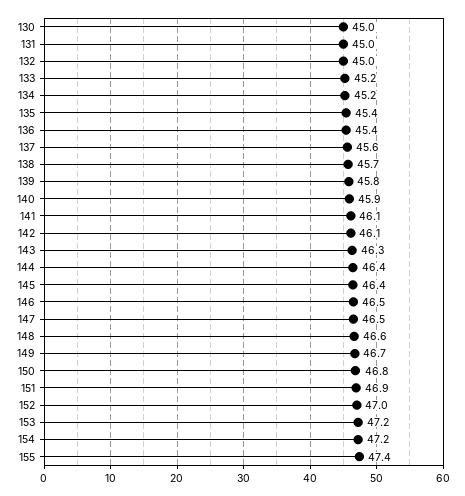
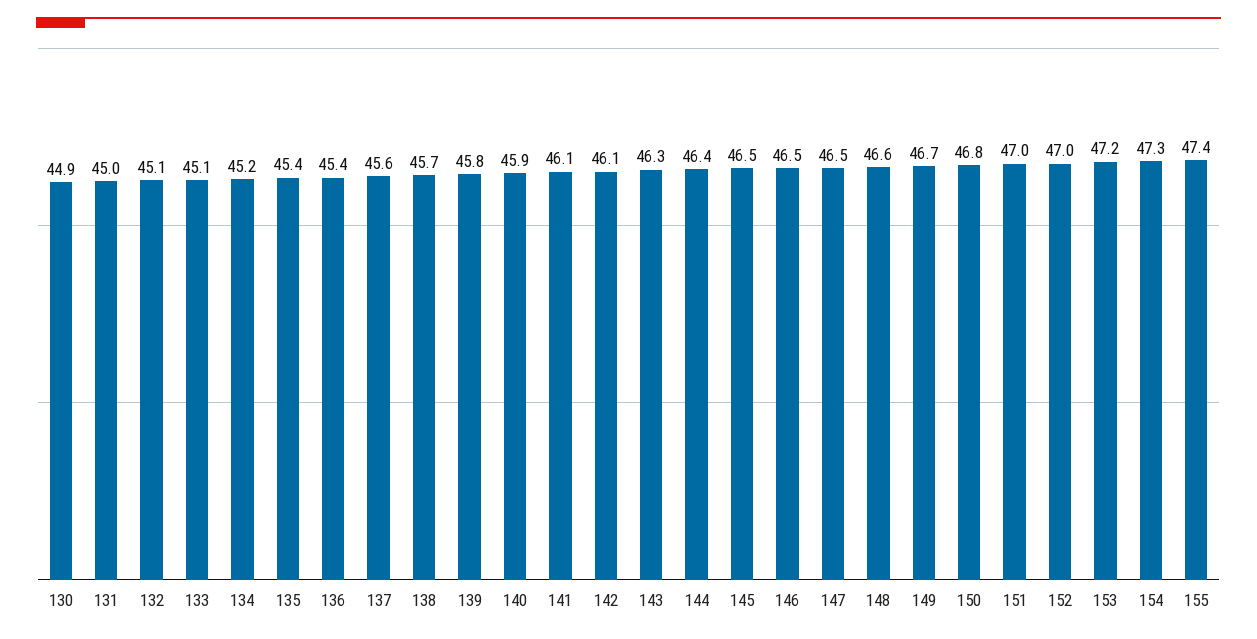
  {
-   "130": 45,
+   "130": 44.9,
    "131": 45,
-   "132": 45,
+   "132": 45.1,
-   "133": 45.2,
+   "133": 45.1,
    "134": 45.2,
    "135": 45.4,
    "136": 45.4,
    "137": 45.6,
    "138": 45.7,
    "139": 45.8,
    "140": 45.9,
    "141": 46.1,
    "142": 46.1,
    "143": 46.3,
    "144": 46.4,
-   "145": 46.4,
+   "145": 46.5,
    "146": 46.5,
    "147": 46.5,
    "148": 46.6,
    "149": 46.7,
    "150": 46.8,
-   "151": 46.9,
+   "151": 47,
    "152": 47,
    "153": 47.2,
-   "154": 47.2,
+   "154": 47.3,
    "155": 47.4
  }

